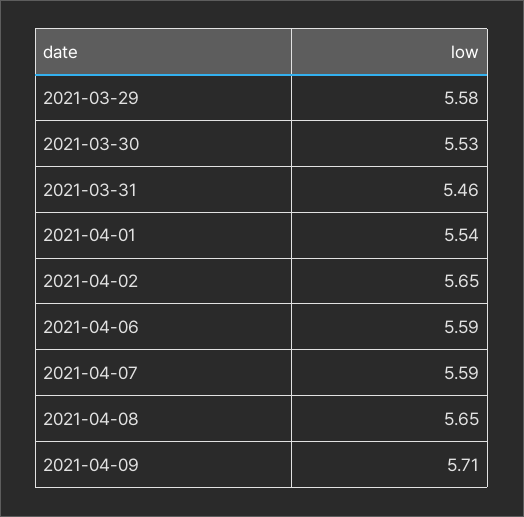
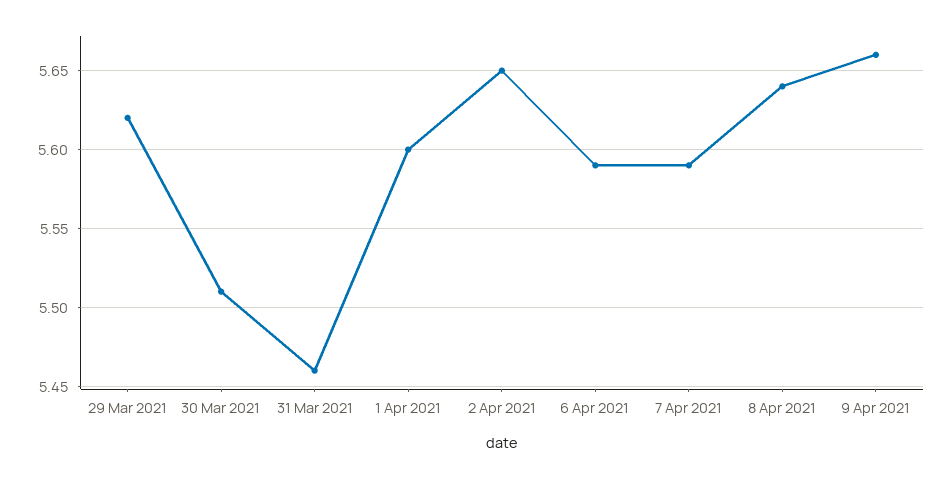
  {
-   "2021-03-29": 5.58,
+   "2021-03-29": 5.62,
-   "2021-03-30": 5.53,
+   "2021-03-30": 5.51,
    "2021-03-31": 5.46,
-   "2021-04-01": 5.54,
+   "2021-04-01": 5.6,
    "2021-04-02": 5.65,
    "2021-04-06": 5.59,
    "2021-04-07": 5.59,
-   "2021-04-08": 5.65,
+   "2021-04-08": 5.64,
-   "2021-04-09": 5.71
+   "2021-04-09": 5.66
  }

